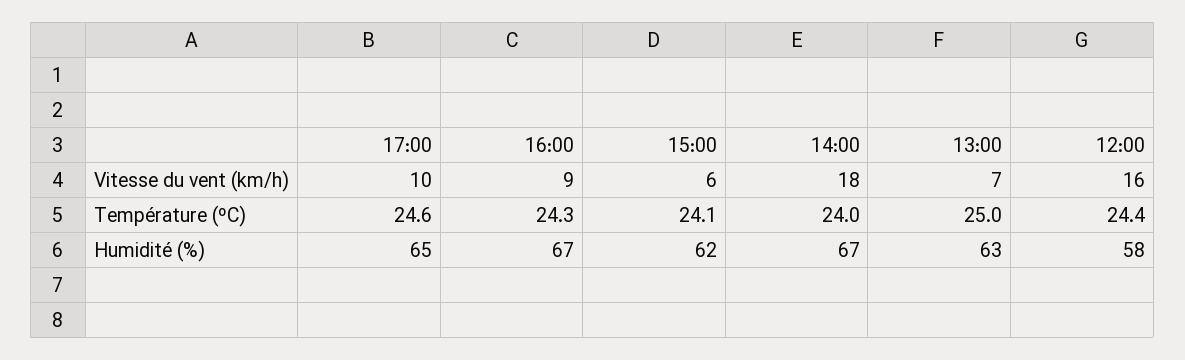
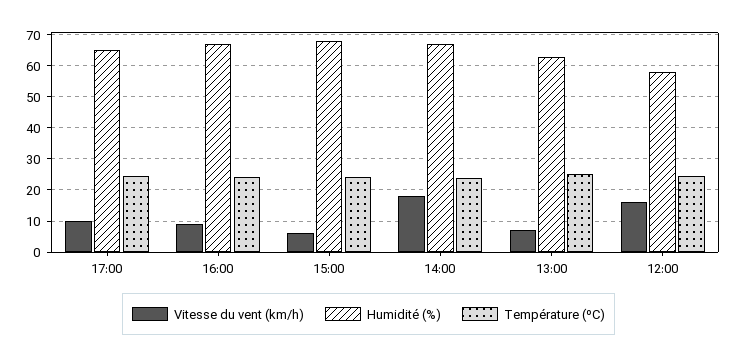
  {
    "Vitesse du vent (km/h)": {
      "17:00": 10,
      "16:00": 9,
      "15:00": 6,
      "14:00": 18,
      "13:00": 7,
      "12:00": 16
    },
    "Température (ºC)": {
      "17:00": 24.6,
      "16:00": 24.3,
      "15:00": 24.1,
      "14:00": 24,
      "13:00": 25,
      "12:00": 24.4
    },
    "Humidité (%)": {
      "17:00": 65,
      "16:00": 67,
-     "15:00": 62,
+     "15:00": 68,
      "14:00": 67,
      "13:00": 63,
      "12:00": 58
    }
  }

